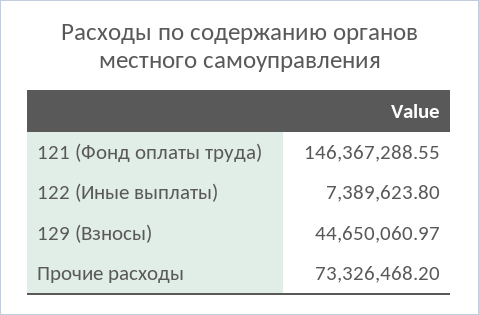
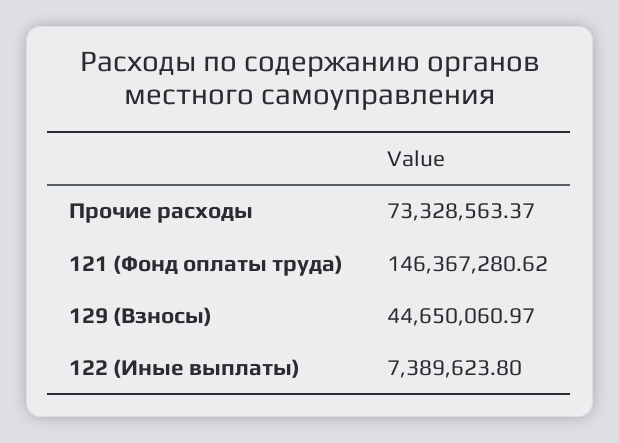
  {
-   "121 (Фонд оплаты труда)": 146367288.55,
+   "121 (Фонд оплаты труда)": 146367280.62,
    "122 (Иные выплаты)": 7389623.8,
    "129 (Взносы)": 44650060.97,
-   "Прочие расходы": 73326468.2
+   "Прочие расходы": 73328563.37
  }

